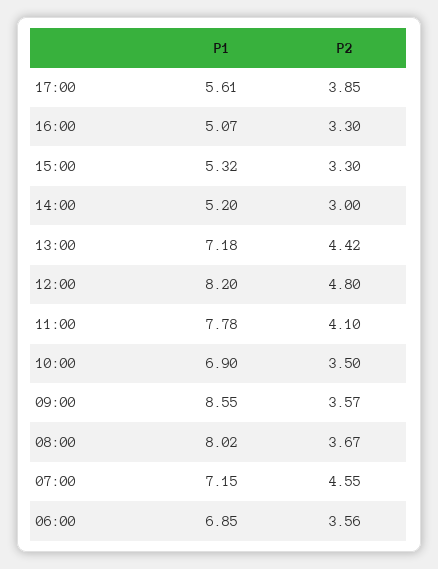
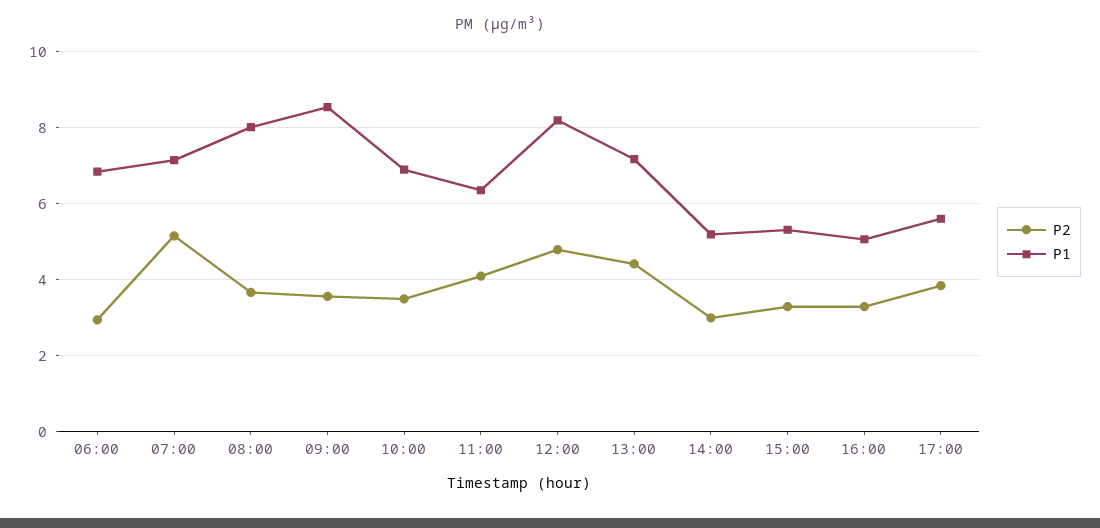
  {
    "P1": {
      "17:00": 5.61,
      "16:00": 5.07,
      "15:00": 5.32,
      "14:00": 5.2,
      "13:00": 7.18,
      "12:00": 8.2,
-     "11:00": 7.78,
+     "11:00": 6.4,
      "10:00": 6.9,
      "09:00": 8.55,
      "08:00": 8.02,
      "07:00": 7.15,
      "06:00": 6.85
    },
    "P2": {
      "17:00": 3.85,
      "16:00": 3.3,
      "15:00": 3.3,
      "14:00": 3,
      "13:00": 4.42,
      "12:00": 4.8,
      "11:00": 4.1,
      "10:00": 3.5,
      "09:00": 3.57,
      "08:00": 3.67,
-     "07:00": 4.55,
+     "07:00": 5.2,
-     "06:00": 3.56
+     "06:00": 3
    }
  }

